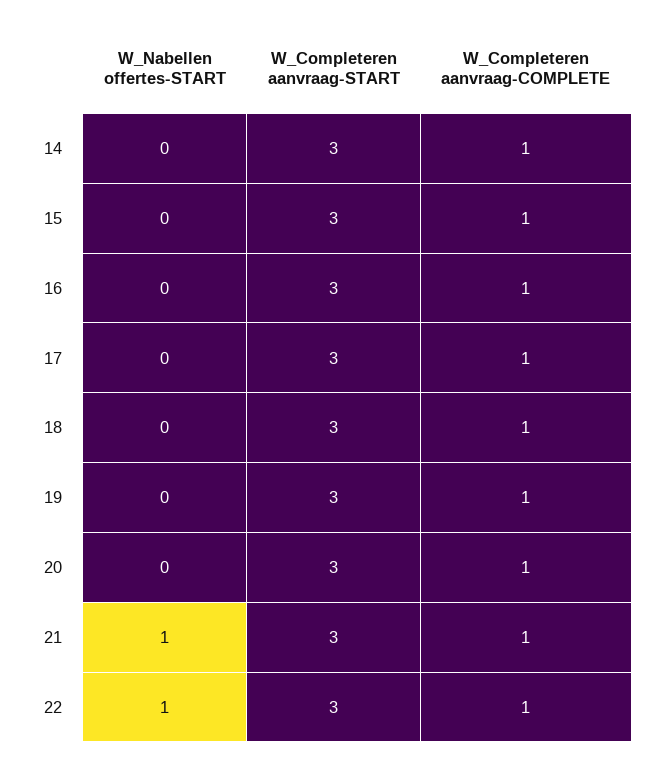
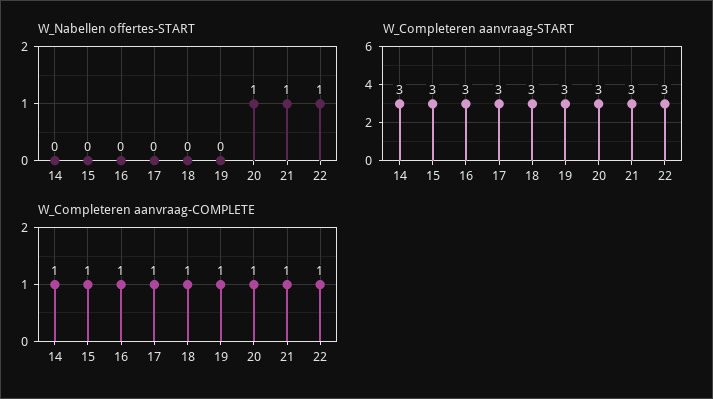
  {
    "W_Nabellen offertes-START": {
      "14": 0,
      "15": 0,
      "16": 0,
      "17": 0,
      "18": 0,
      "19": 0,
-     "20": 0,
+     "20": 1,
      "21": 1,
      "22": 1
    },
    "W_Completeren aanvraag-START": {
      "14": 3,
      "15": 3,
      "16": 3,
      "17": 3,
      "18": 3,
      "19": 3,
      "20": 3,
      "21": 3,
      "22": 3
    },
    "W_Completeren aanvraag-COMPLETE": {
      "14": 1,
      "15": 1,
      "16": 1,
      "17": 1,
      "18": 1,
      "19": 1,
      "20": 1,
      "21": 1,
      "22": 1
    }
  }

